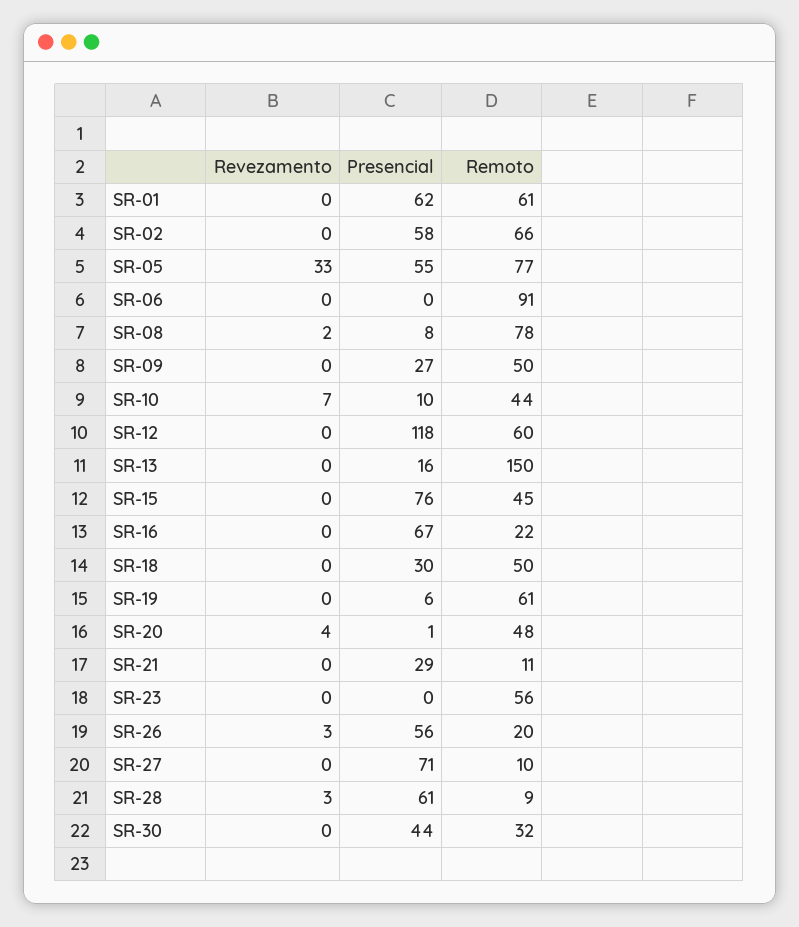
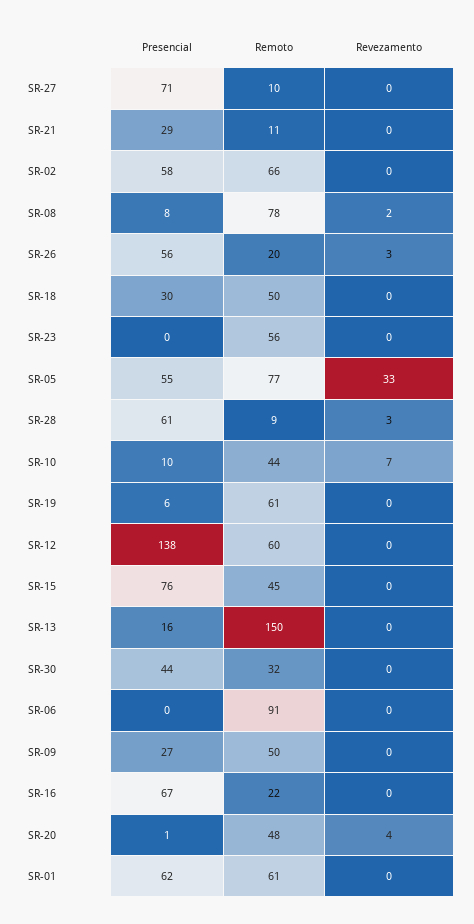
  {
    "Revezamento": {
      "SR-01": 0,
      "SR-02": 0,
      "SR-05": 33,
      "SR-06": 0,
      "SR-08": 2,
      "SR-09": 0,
      "SR-10": 7,
      "SR-12": 0,
      "SR-13": 0,
      "SR-15": 0,
      "SR-16": 0,
      "SR-18": 0,
      "SR-19": 0,
      "SR-20": 4,
      "SR-21": 0,
      "SR-23": 0,
      "SR-26": 3,
      "SR-27": 0,
      "SR-28": 3,
      "SR-30": 0
    },
    "Presencial": {
      "SR-01": 62,
      "SR-02": 58,
      "SR-05": 55,
      "SR-06": 0,
      "SR-08": 8,
      "SR-09": 27,
      "SR-10": 10,
-     "SR-12": 118,
+     "SR-12": 138,
      "SR-13": 16,
      "SR-15": 76,
      "SR-16": 67,
      "SR-18": 30,
      "SR-19": 6,
      "SR-20": 1,
      "SR-21": 29,
      "SR-23": 0,
      "SR-26": 56,
      "SR-27": 71,
      "SR-28": 61,
      "SR-30": 44
    },
    "Remoto": {
      "SR-01": 61,
      "SR-02": 66,
      "SR-05": 77,
      "SR-06": 91,
      "SR-08": 78,
      "SR-09": 50,
      "SR-10": 44,
      "SR-12": 60,
      "SR-13": 150,
      "SR-15": 45,
      "SR-16": 22,
      "SR-18": 50,
      "SR-19": 61,
      "SR-20": 48,
      "SR-21": 11,
      "SR-23": 56,
      "SR-26": 20,
      "SR-27": 10,
      "SR-28": 9,
      "SR-30": 32
    }
  }

